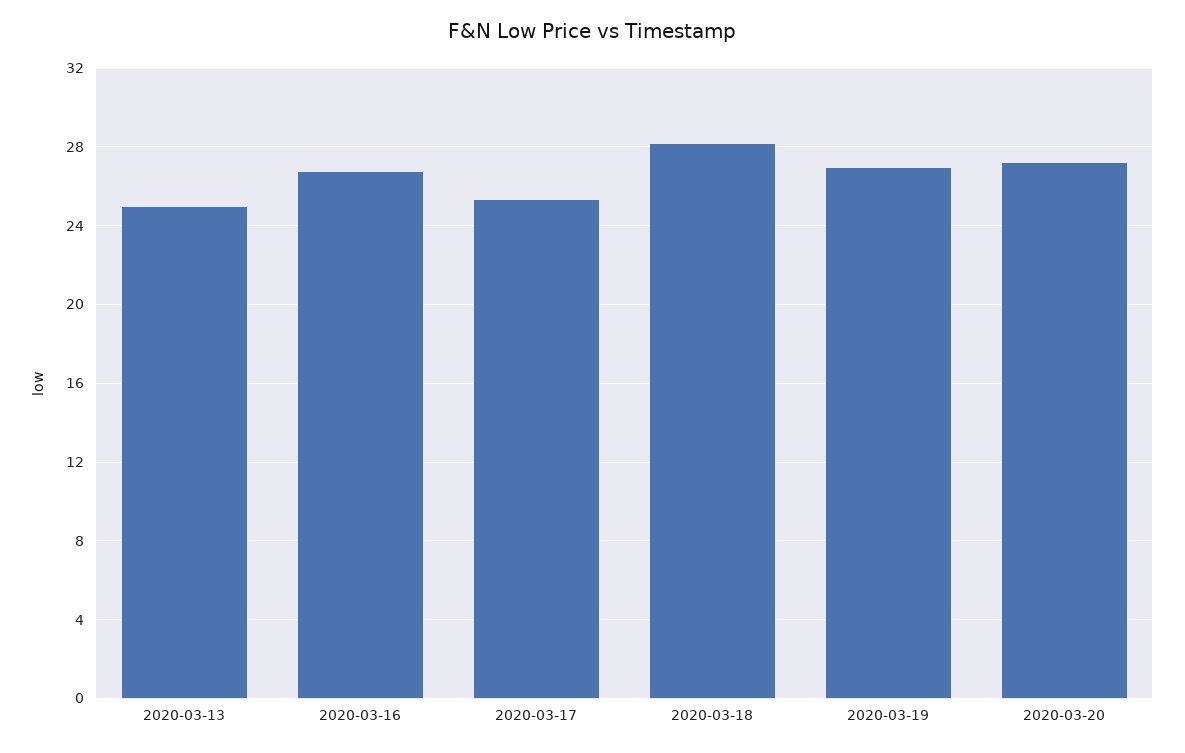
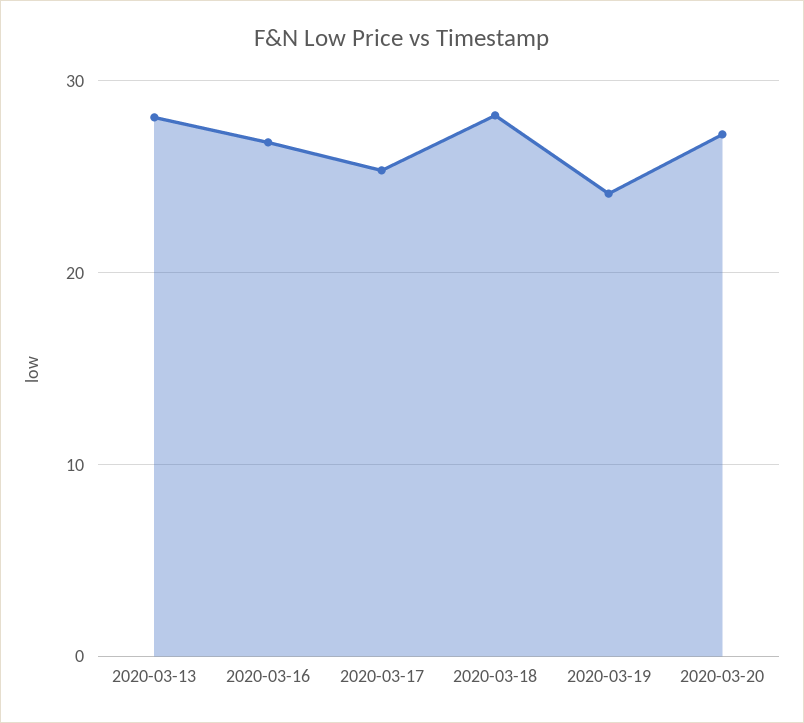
  {
-   "2020-03-13": 25,
+   "2020-03-13": 28,
    "2020-03-16": 27,
    "2020-03-17": 25.5,
    "2020-03-18": 28,
-   "2020-03-19": 27,
+   "2020-03-19": 24,
    "2020-03-20": 27
  }

